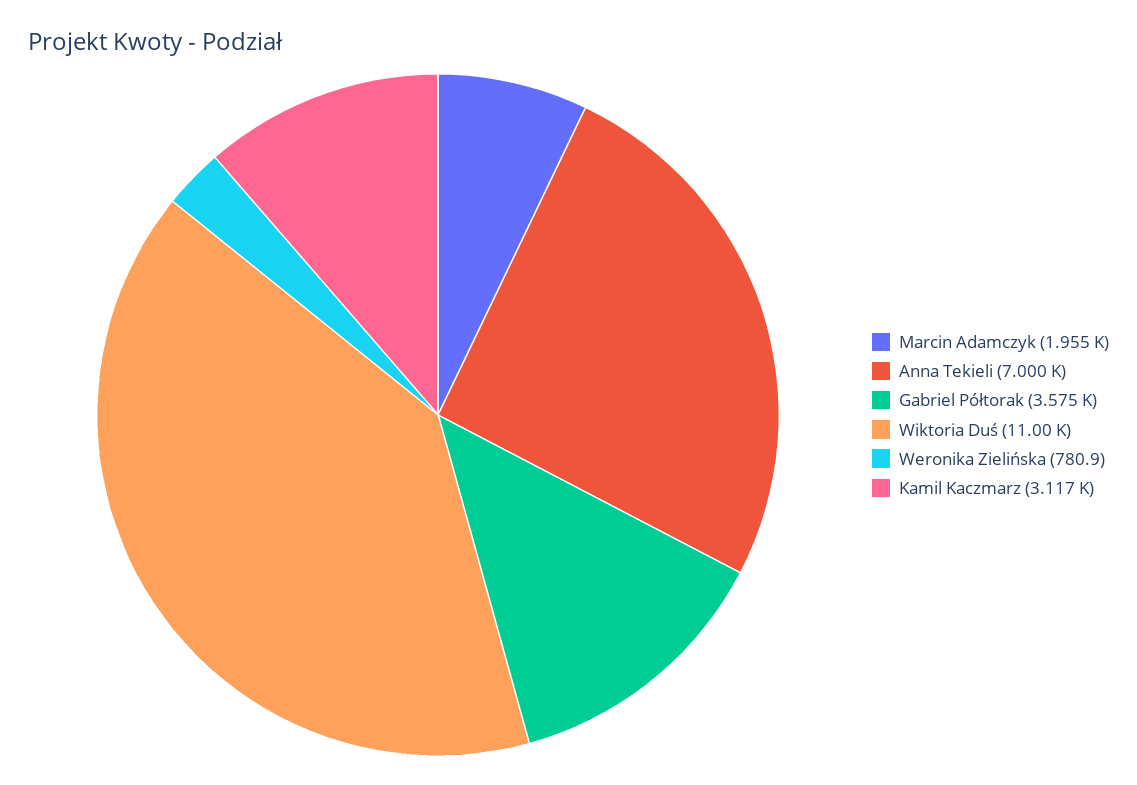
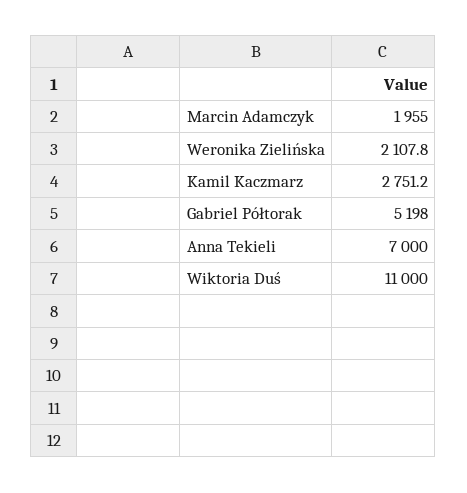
  {
    "Marcin Adamczyk": 1955,
    "Anna Tekieli": 7000,
-   "Gabriel Półtorak": 3575,
+   "Gabriel Półtorak": 5198,
    "Wiktoria Duś": 11000,
-   "Weronika Zielińska": 780.9,
+   "Weronika Zielińska": 2107.8,
-   "Kamil Kaczmarz": 3117
+   "Kamil Kaczmarz": 2751.2
  }

